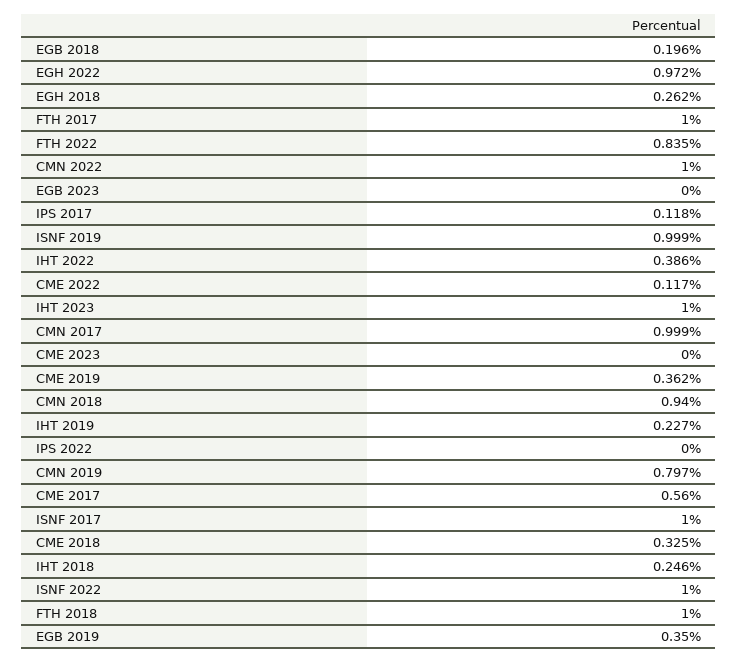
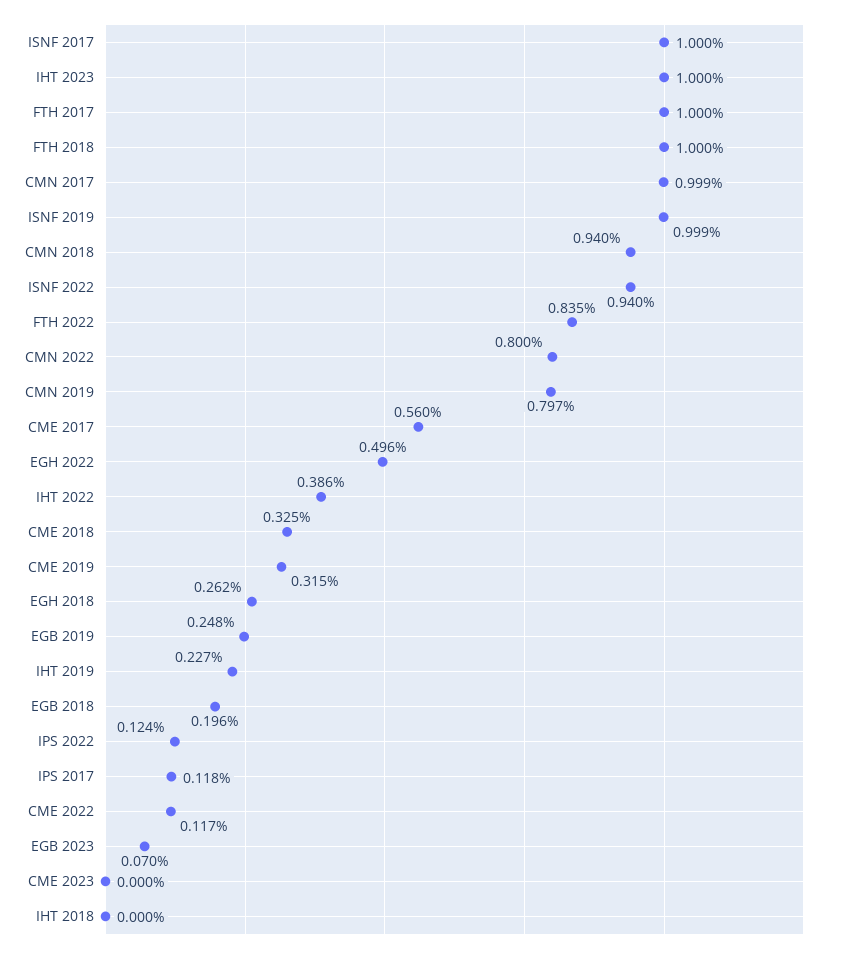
  {
    "EGB 2018": 0.196,
-   "EGH 2022": 0.972,
+   "EGH 2022": 0.496,
    "EGH 2018": 0.262,
    "FTH 2017": 1,
    "FTH 2022": 0.835,
-   "CMN 2022": 1,
+   "CMN 2022": 0.8,
-   "EGB 2023": 0,
+   "EGB 2023": 0.07,
    "IPS 2017": 0.118,
    "ISNF 2019": 0.999,
    "IHT 2022": 0.386,
    "CME 2022": 0.117,
    "IHT 2023": 1,
    "CMN 2017": 0.999,
    "CME 2023": 0,
-   "CME 2019": 0.362,
+   "CME 2019": 0.315,
    "CMN 2018": 0.94,
    "IHT 2019": 0.227,
-   "IPS 2022": 0,
+   "IPS 2022": 0.124,
    "CMN 2019": 0.797,
    "CME 2017": 0.56,
    "ISNF 2017": 1,
    "CME 2018": 0.325,
-   "IHT 2018": 0.246,
+   "IHT 2018": 0,
-   "ISNF 2022": 1,
+   "ISNF 2022": 0.94,
    "FTH 2018": 1,
-   "EGB 2019": 0.35
+   "EGB 2019": 0.248
  }

